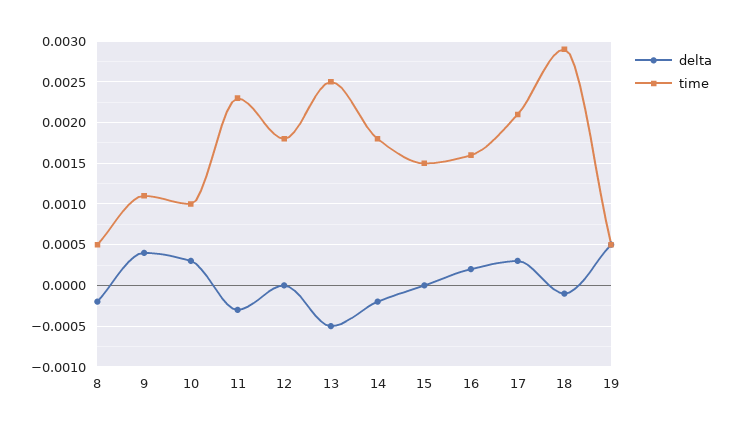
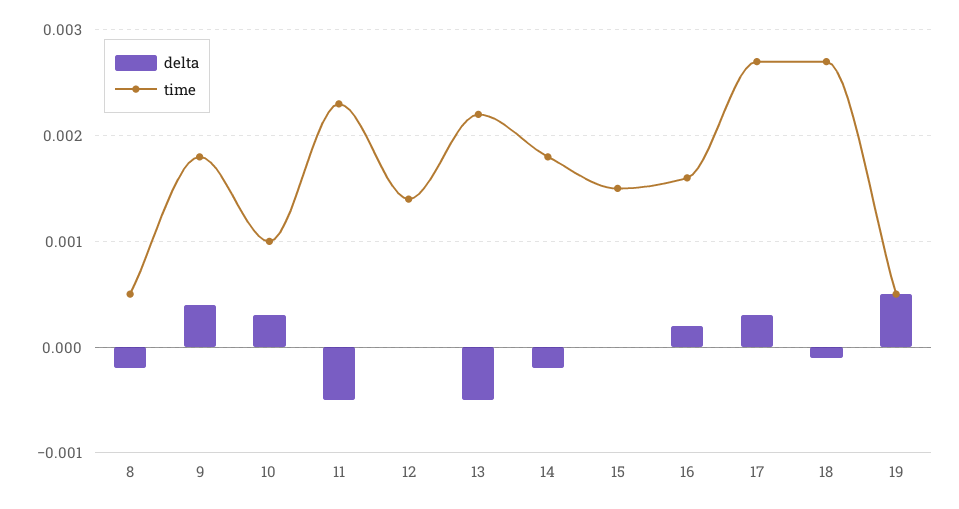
  {
    "delta": {
      "8": -0.0002,
      "9": 0.0004,
      "10": 0.0003,
-     "11": -0.0003,
+     "11": -0.0005,
      "12": 0,
      "13": -0.0005,
      "14": -0.0002,
      "15": 0,
      "16": 0.0002,
      "17": 0.0003,
      "18": -0.0001,
      "19": 0.0005
    },
    "time": {
      "8": 0.0005,
-     "9": 0.0011,
+     "9": 0.0018,
      "10": 0.001,
      "11": 0.0023,
-     "12": 0.0018,
+     "12": 0.0014,
-     "13": 0.0025,
+     "13": 0.0022,
      "14": 0.0018,
      "15": 0.0015,
      "16": 0.0016,
-     "17": 0.0021,
+     "17": 0.0027,
-     "18": 0.0029,
+     "18": 0.0027,
      "19": 0.0005
    }
  }

